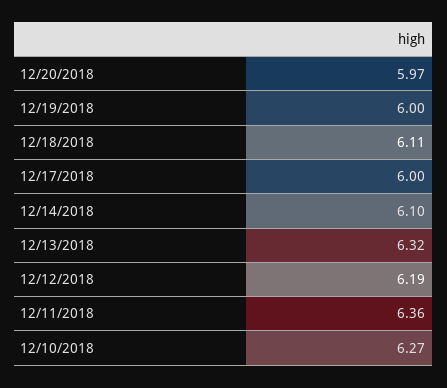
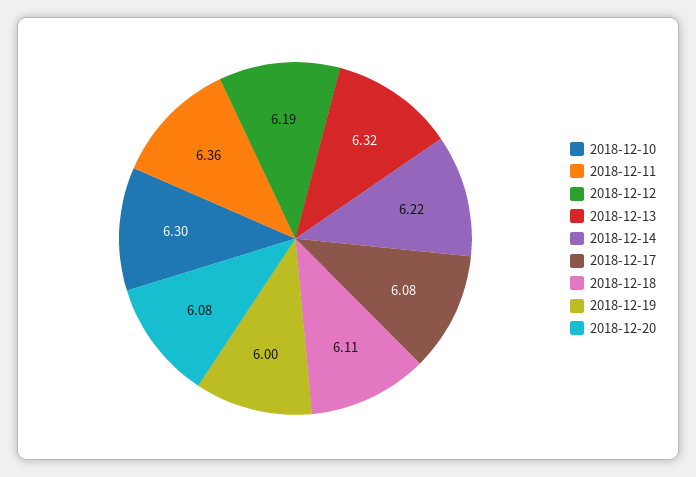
  {
-   "12/20/2018": 5.97,
+   "12/20/2018": 6.08,
    "12/19/2018": 6,
    "12/18/2018": 6.11,
-   "12/17/2018": 6,
+   "12/17/2018": 6.08,
-   "12/14/2018": 6.1,
+   "12/14/2018": 6.22,
    "12/13/2018": 6.32,
    "12/12/2018": 6.19,
    "12/11/2018": 6.36,
-   "12/10/2018": 6.27
+   "12/10/2018": 6.3
  }

